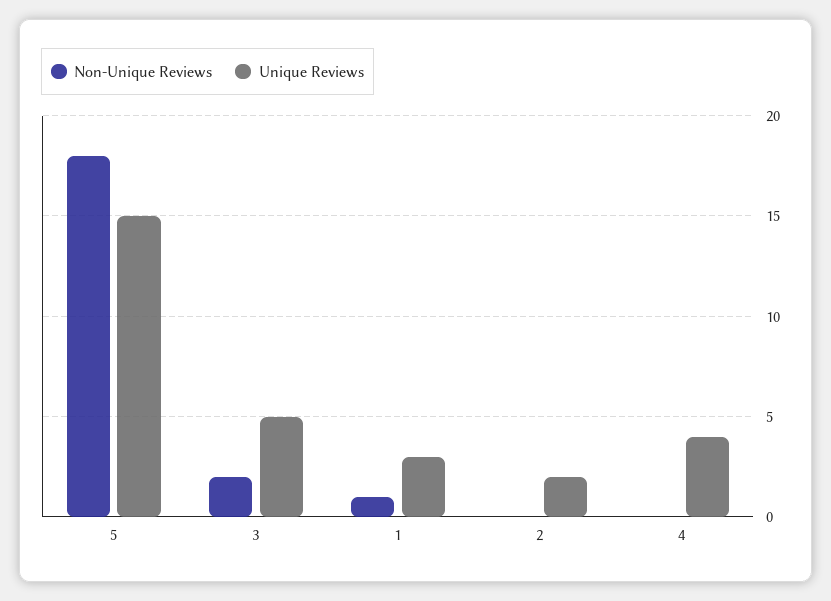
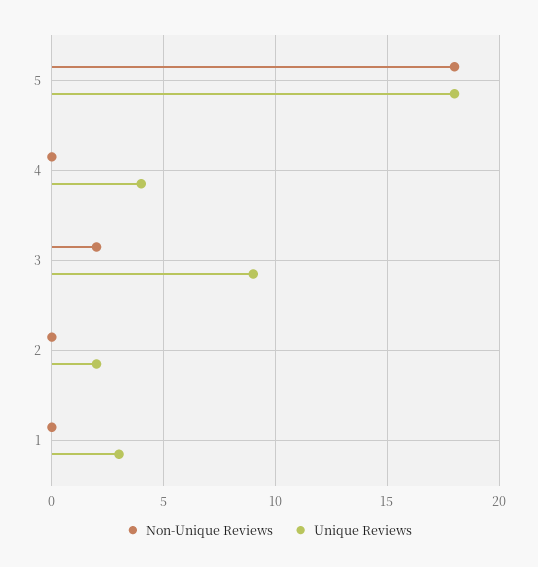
  {
    "Non-Unique Reviews": {
      "5": 18,
      "3": 2,
-     "1": 1,
+     "1": 0,
      "2": 0,
      "4": 0
    },
    "Unique Reviews": {
-     "5": 15,
+     "5": 18,
-     "3": 5,
+     "3": 9,
      "1": 3,
      "2": 2,
      "4": 4
    }
  }

